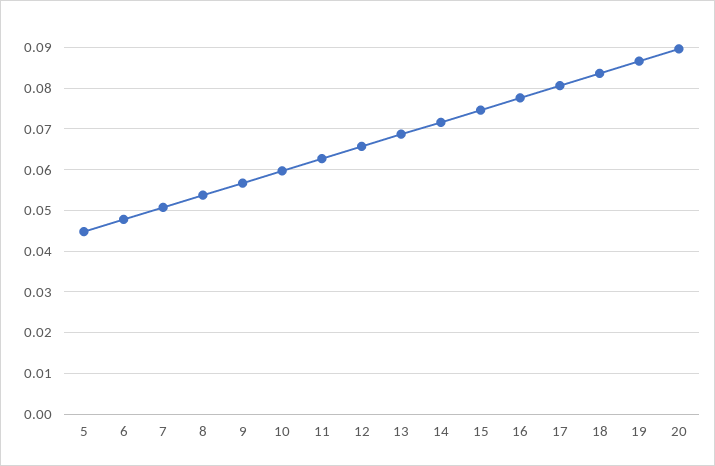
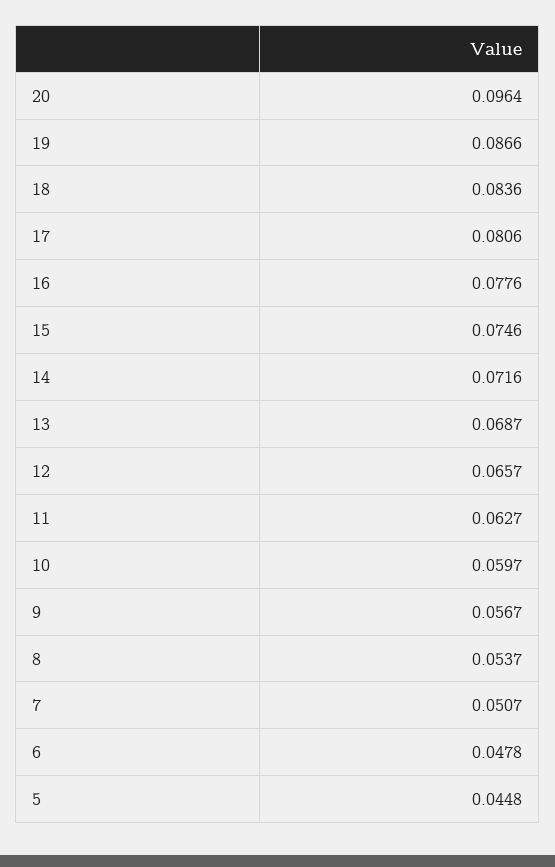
  {
    "5": 0.0448,
    "6": 0.0478,
    "7": 0.0507,
    "8": 0.0537,
    "9": 0.0567,
    "10": 0.0597,
    "11": 0.0627,
    "12": 0.0657,
    "13": 0.0687,
    "14": 0.0716,
    "15": 0.0746,
    "16": 0.0776,
    "17": 0.0806,
    "18": 0.0836,
    "19": 0.0866,
-   "20": 0.09
+   "20": 0.0964
  }

